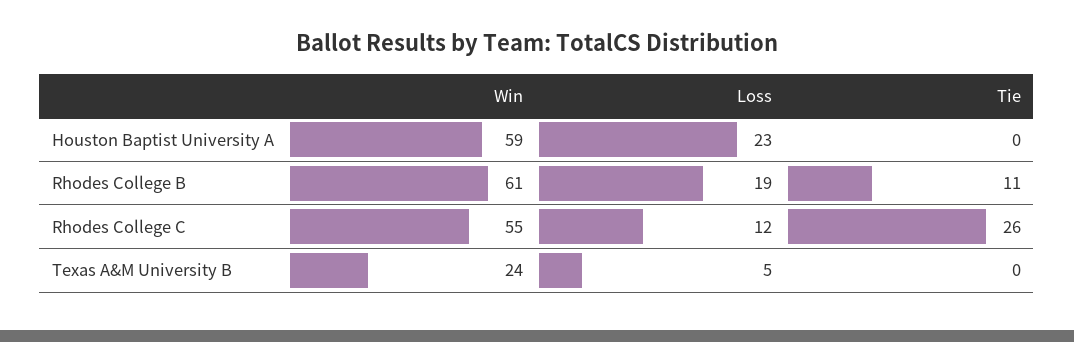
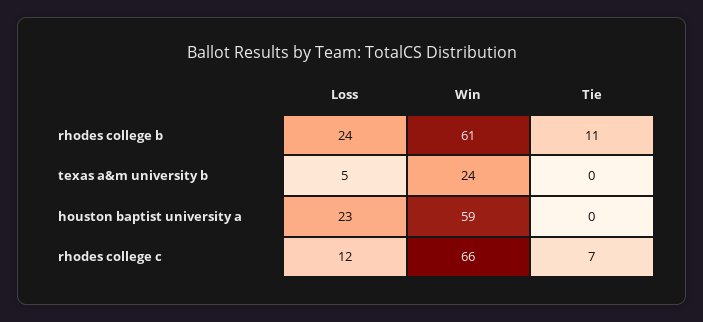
  {
    "Win": {
      "Houston Baptist University A": 59,
      "Rhodes College B": 61,
-     "Rhodes College C": 55,
+     "Rhodes College C": 66,
      "Texas A&M University B": 24
    },
    "Loss": {
      "Houston Baptist University A": 23,
-     "Rhodes College B": 19,
+     "Rhodes College B": 24,
      "Rhodes College C": 12,
      "Texas A&M University B": 5
    },
    "Tie": {
      "Houston Baptist University A": 0,
      "Rhodes College B": 11,
-     "Rhodes College C": 26,
+     "Rhodes College C": 7,
      "Texas A&M University B": 0
    }
  }

